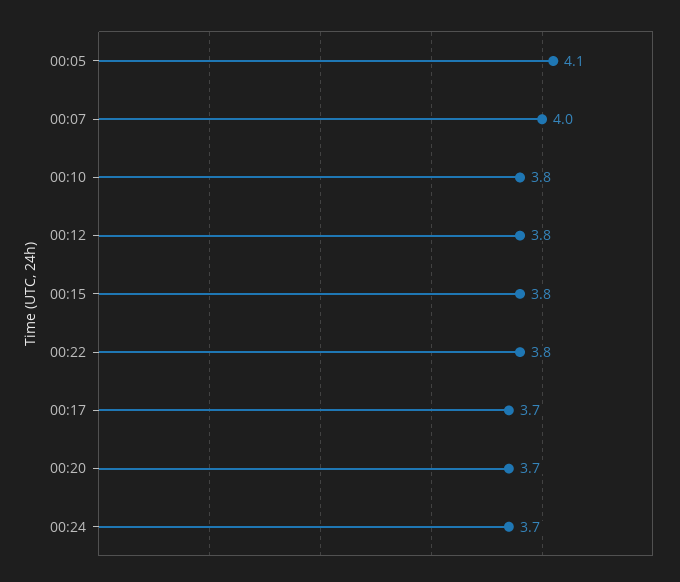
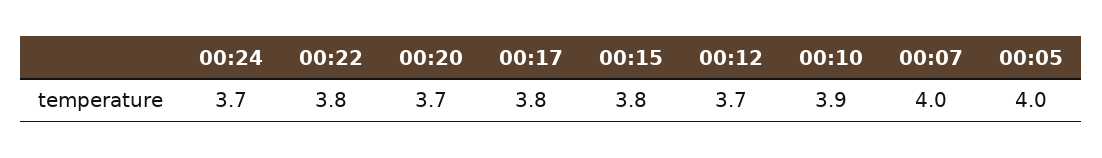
  {
-   "00:05": 4.1,
+   "00:05": 4,
    "00:07": 4,
-   "00:10": 3.8,
+   "00:10": 3.9,
-   "00:12": 3.8,
+   "00:12": 3.7,
    "00:15": 3.8,
    "00:22": 3.8,
-   "00:17": 3.7,
+   "00:17": 3.8,
    "00:20": 3.7,
    "00:24": 3.7
  }

